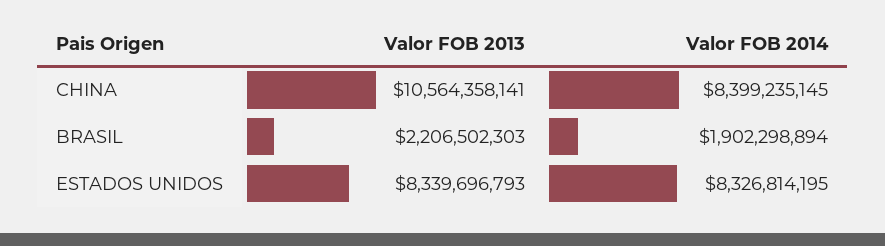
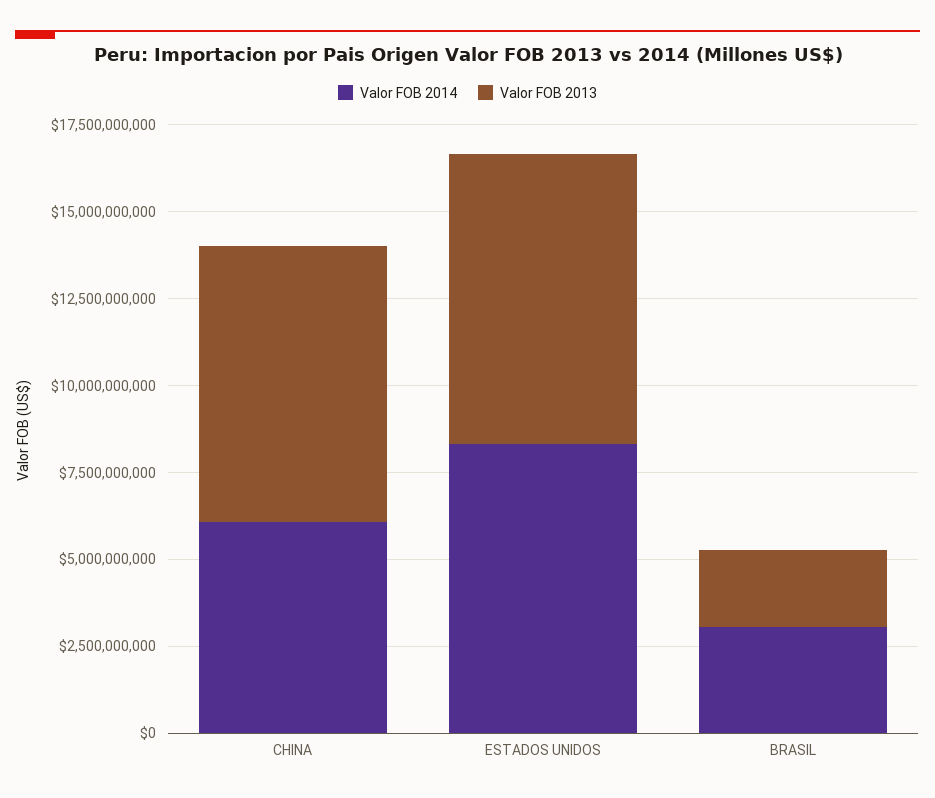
  {
    "Valor FOB 2013": {
-     "CHINA": 10564358141,
+     "CHINA": 8000000000,
      "BRASIL": 2206502303,
      "ESTADOS UNIDOS": 8339696793
    },
    "Valor FOB 2014": {
-     "CHINA": 8399235145,
+     "CHINA": 6000000000,
-     "BRASIL": 1902298894,
+     "BRASIL": 3000000000,
      "ESTADOS UNIDOS": 8326814195
    }
  }

